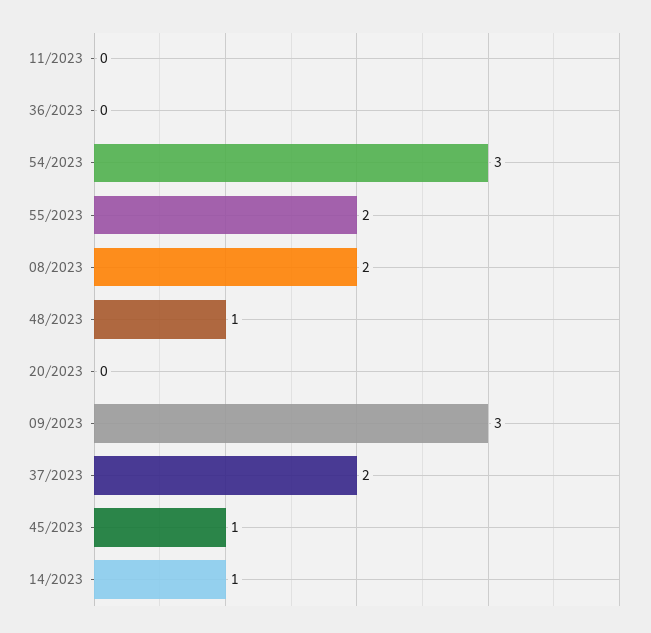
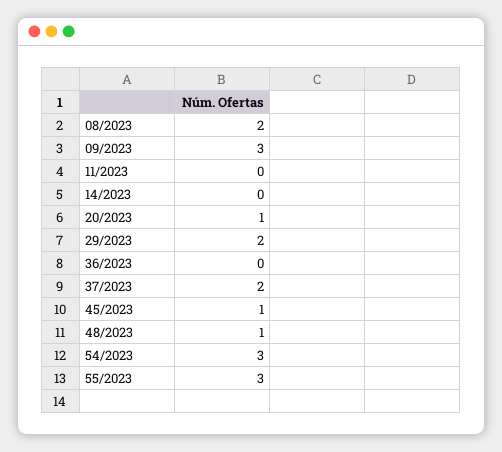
  {
    "11/2023": 0,
    "36/2023": 0,
    "54/2023": 3,
-   "55/2023": 2,
+   "55/2023": 3,
    "08/2023": 2,
    "48/2023": 1,
-   "20/2023": 0,
+   "20/2023": 1,
    "09/2023": 3,
    "37/2023": 2,
    "45/2023": 1,
-   "14/2023": 1
+   "14/2023": 0,
+   "29/2023": 2
  }

